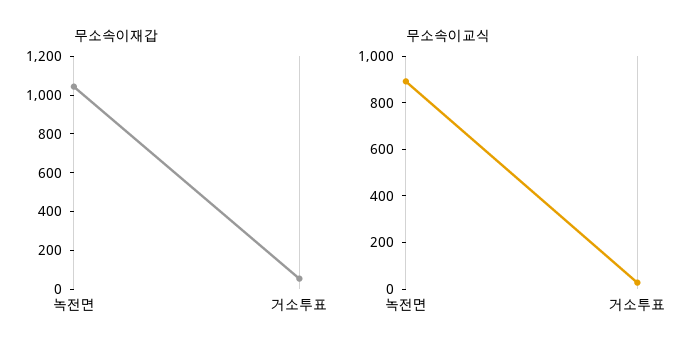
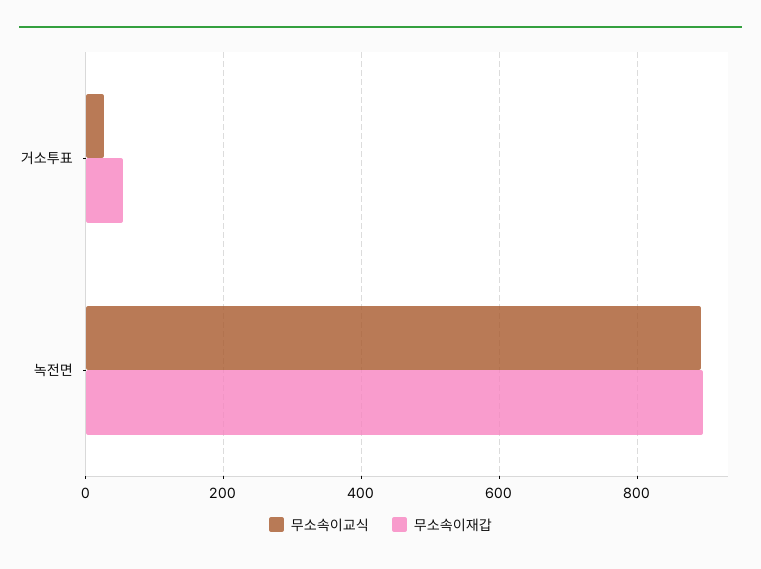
  {
    "무소속이재갑": {
-     "녹전면": 1050,
+     "녹전면": 900,
      "거소투표": 60
    },
    "무소속이교식": {
      "녹전면": 900,
      "거소투표": 20
    }
  }

